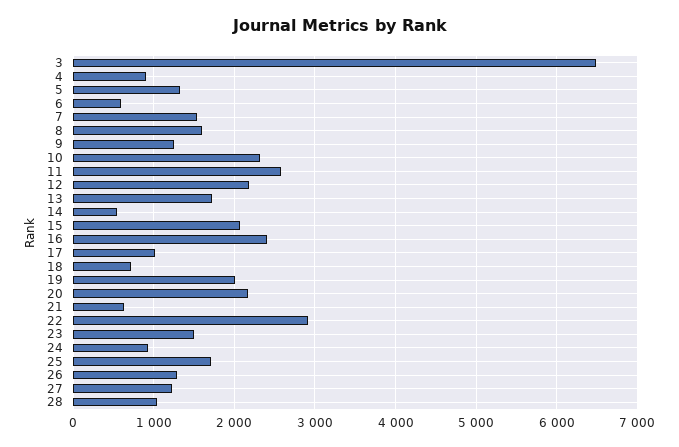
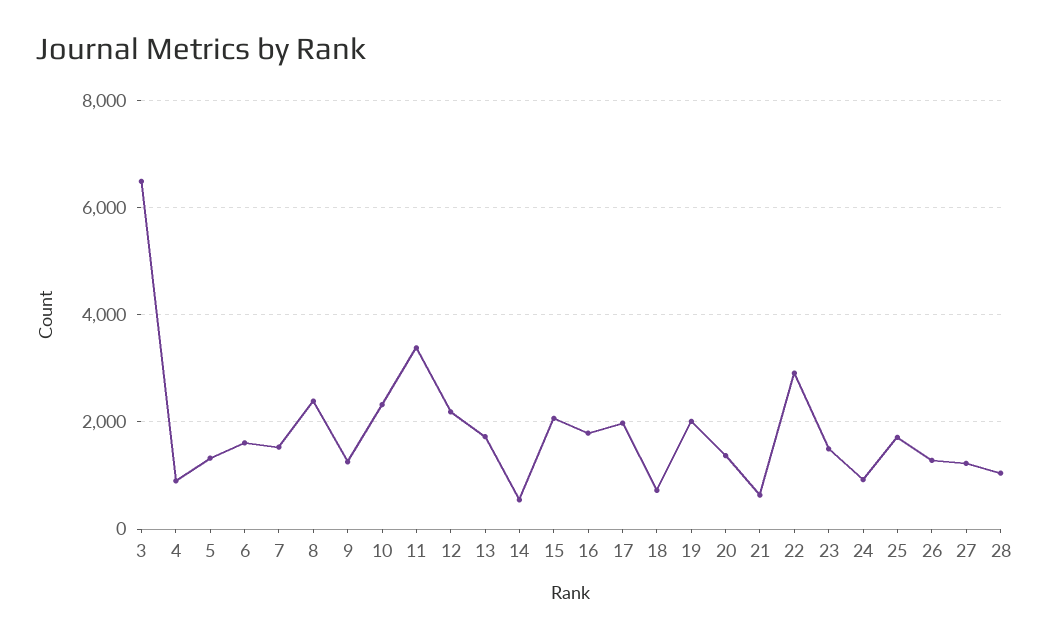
  {
    "3": 6500,
    "4": 900,
    "5": 1300,
-   "6": 600,
+   "6": 1600,
    "7": 1500,
-   "8": 1600,
+   "8": 2400,
    "9": 1300,
    "10": 2300,
-   "11": 2600,
+   "11": 3400,
    "12": 2200,
    "13": 1700,
    "14": 500,
    "15": 2100,
-   "16": 2400,
+   "16": 1800,
-   "17": 1000,
+   "17": 2000,
    "18": 700,
    "19": 2000,
-   "20": 2200,
+   "20": 1400,
    "21": 600,
    "22": 2900,
    "23": 1500,
    "24": 900,
    "25": 1700,
    "26": 1300,
    "27": 1200,
    "28": 1000
  }

